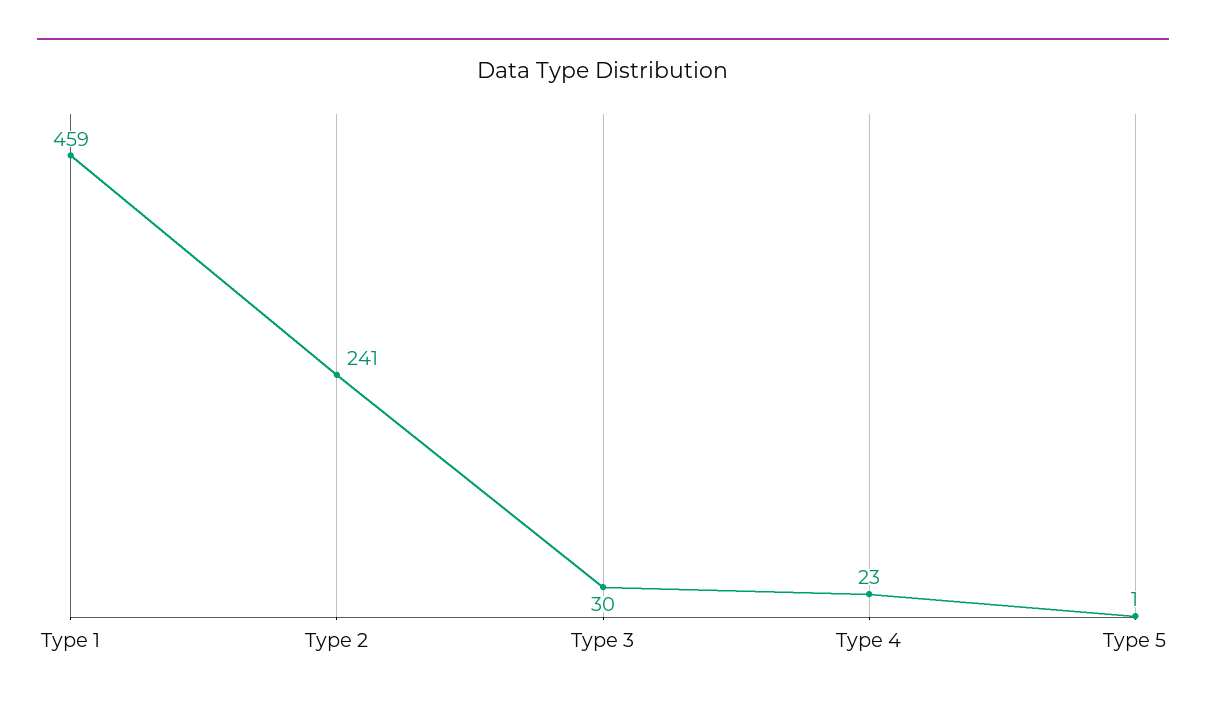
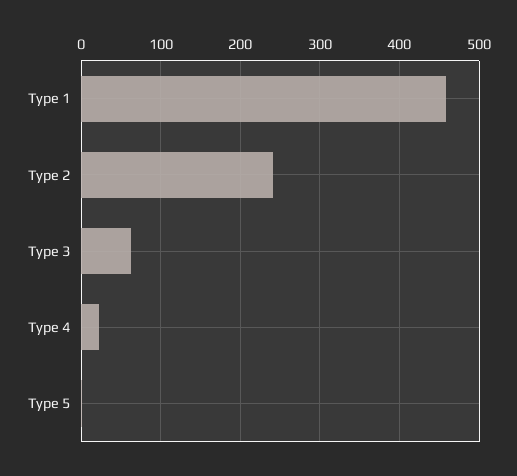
  {
    "Type 1": 459,
    "Type 2": 241,
-   "Type 3": 30,
+   "Type 3": 60,
    "Type 4": 23,
    "Type 5": 1
  }

